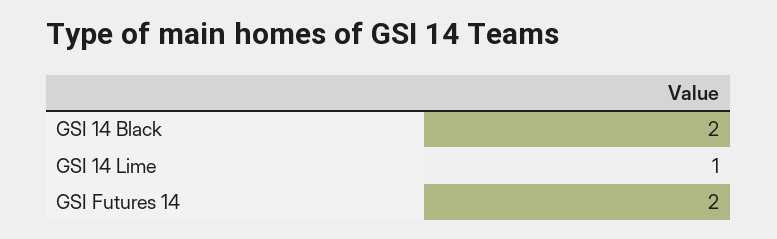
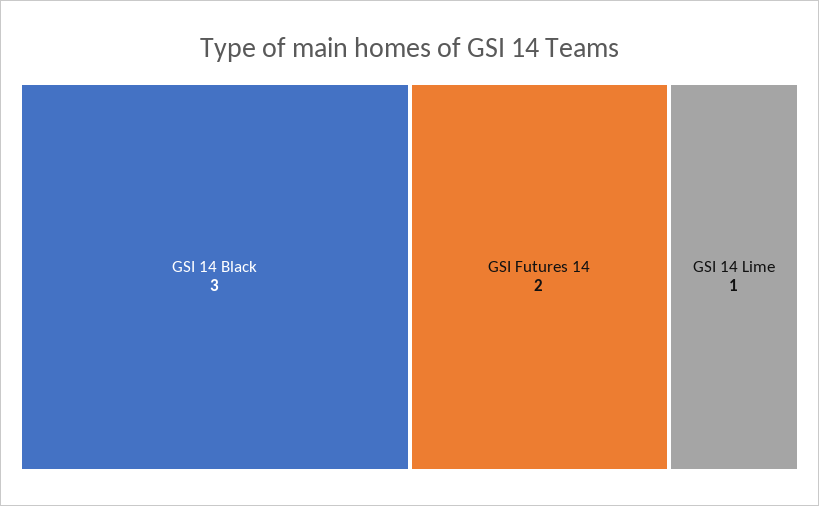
  {
-   "GSI 14 Black": 2,
+   "GSI 14 Black": 3,
    "GSI 14 Lime": 1,
    "GSI Futures 14": 2
  }

